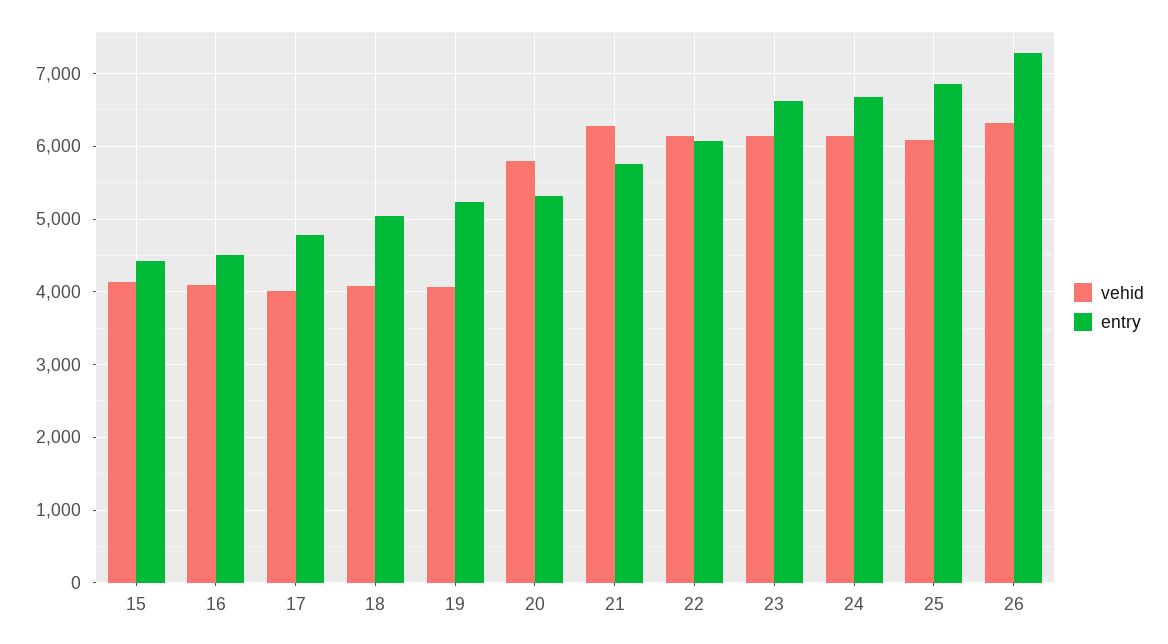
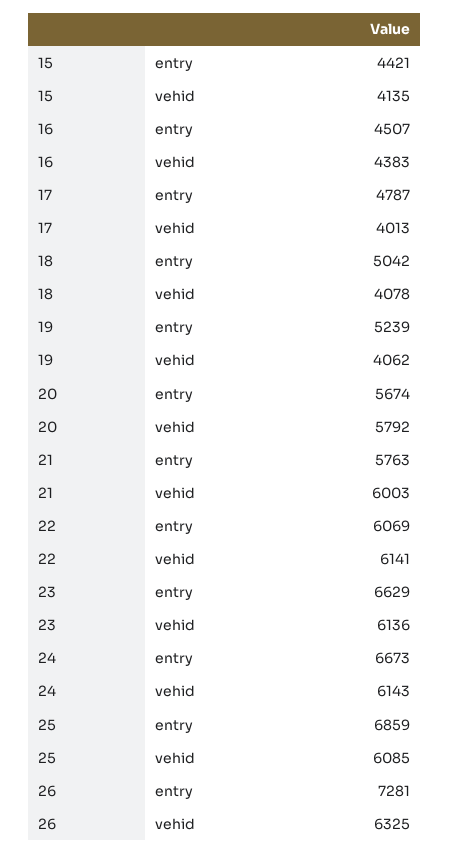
  {
    "vehid": {
      "15": 4135,
-     "16": 4100,
+     "16": 4383,
      "17": 4013,
      "18": 4078,
      "19": 4062,
      "20": 5792,
-     "21": 6300,
+     "21": 6003,
      "22": 6141,
      "23": 6136,
      "24": 6143,
      "25": 6085,
      "26": 6325
    },
    "entry": {
      "15": 4421,
      "16": 4507,
      "17": 4787,
      "18": 5042,
      "19": 5239,
-     "20": 5300,
+     "20": 5674,
      "21": 5763,
      "22": 6069,
      "23": 6629,
      "24": 6673,
      "25": 6859,
      "26": 7281
    }
  }

